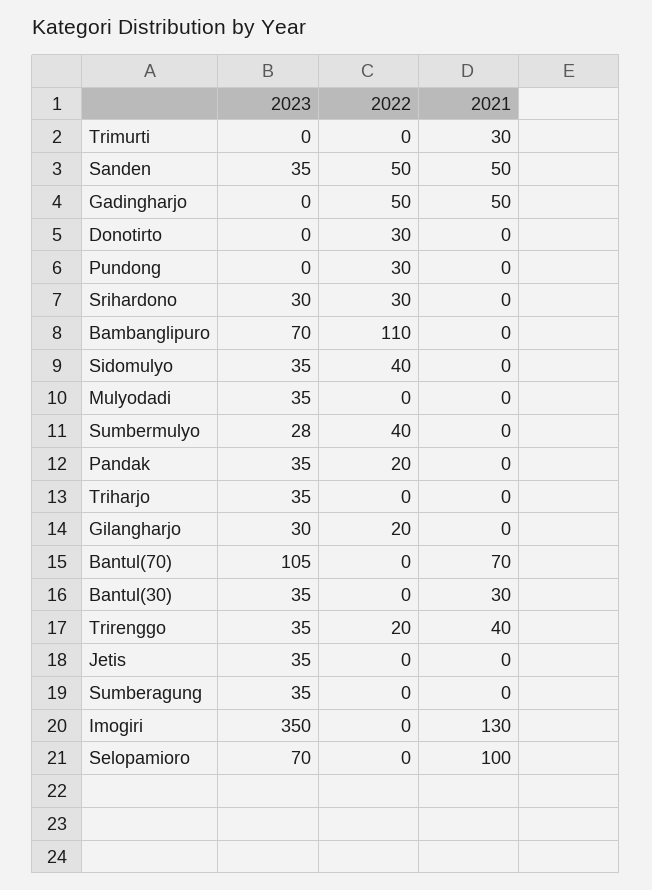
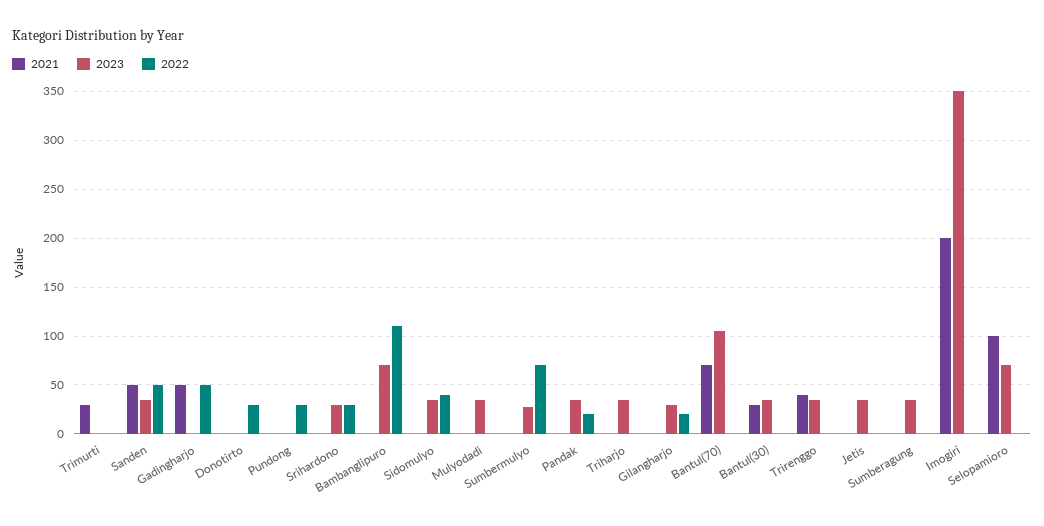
  {
    "2023": {
      "Trimurti": 0,
      "Sanden": 35,
      "Gadingharjo": 0,
      "Donotirto": 0,
      "Pundong": 0,
      "Srihardono": 30,
      "Bambanglipuro": 70,
      "Sidomulyo": 35,
      "Mulyodadi": 35,
      "Sumbermulyo": 28,
      "Pandak": 35,
      "Triharjo": 35,
      "Gilangharjo": 30,
      "Bantul(70)": 105,
      "Bantul(30)": 35,
      "Trirenggo": 35,
      "Jetis": 35,
      "Sumberagung": 35,
      "Imogiri": 350,
      "Selopamioro": 70
    },
    "2022": {
      "Trimurti": 0,
      "Sanden": 50,
      "Gadingharjo": 50,
      "Donotirto": 30,
      "Pundong": 30,
      "Srihardono": 30,
      "Bambanglipuro": 110,
      "Sidomulyo": 40,
      "Mulyodadi": 0,
-     "Sumbermulyo": 40,
+     "Sumbermulyo": 70,
      "Pandak": 20,
      "Triharjo": 0,
      "Gilangharjo": 20,
      "Bantul(70)": 0,
      "Bantul(30)": 0,
-     "Trirenggo": 20,
+     "Trirenggo": 0,
      "Jetis": 0,
      "Sumberagung": 0,
      "Imogiri": 0,
      "Selopamioro": 0
    },
    "2021": {
      "Trimurti": 30,
      "Sanden": 50,
      "Gadingharjo": 50,
      "Donotirto": 0,
      "Pundong": 0,
      "Srihardono": 0,
      "Bambanglipuro": 0,
      "Sidomulyo": 0,
      "Mulyodadi": 0,
      "Sumbermulyo": 0,
      "Pandak": 0,
      "Triharjo": 0,
      "Gilangharjo": 0,
      "Bantul(70)": 70,
      "Bantul(30)": 30,
      "Trirenggo": 40,
      "Jetis": 0,
      "Sumberagung": 0,
-     "Imogiri": 130,
+     "Imogiri": 200,
      "Selopamioro": 100
    }
  }

